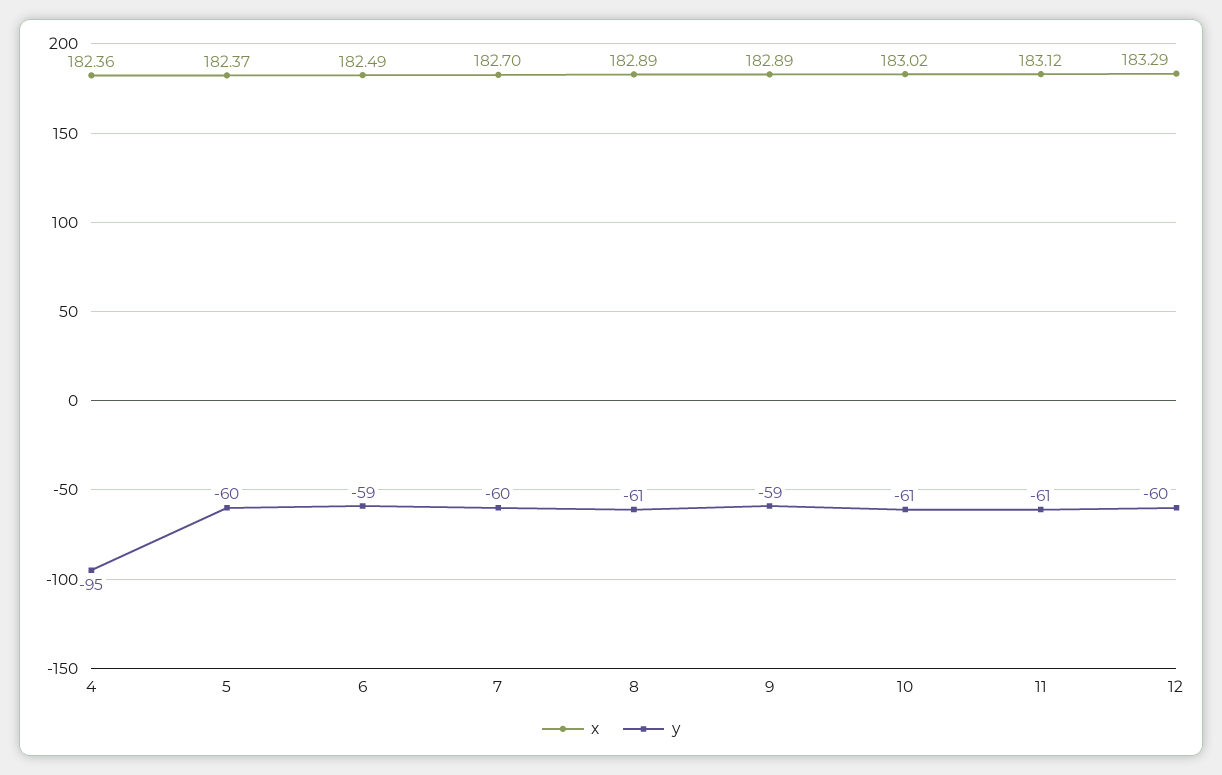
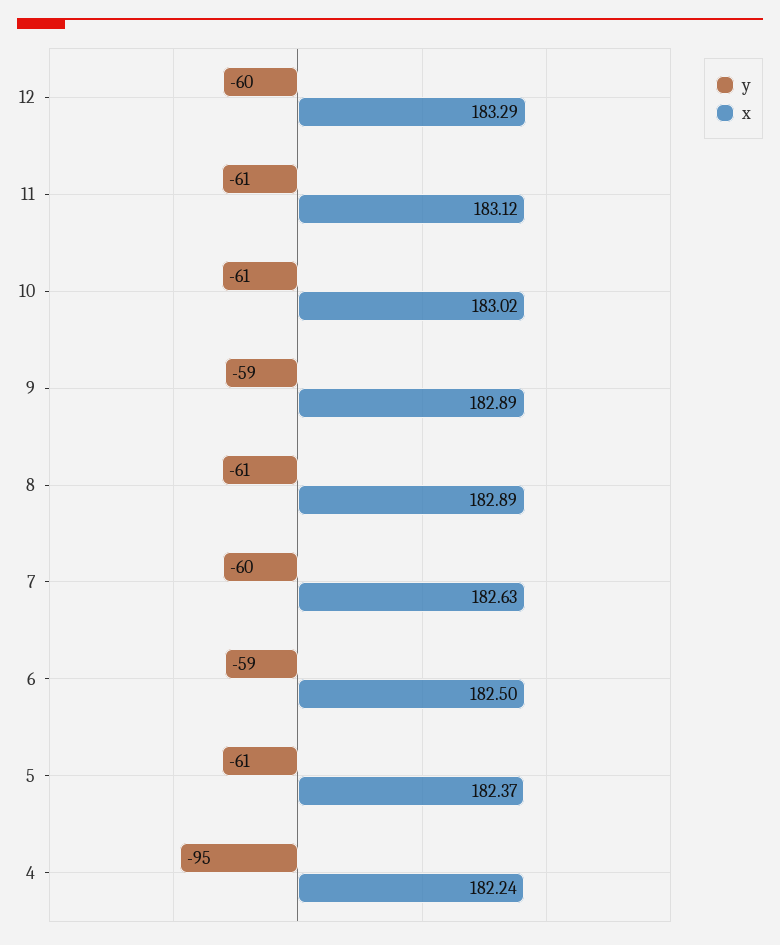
  {
    "x": {
-     "4": 182.36,
+     "4": 182.24,
      "5": 182.37,
-     "6": 182.49,
+     "6": 182.5,
-     "7": 182.7,
+     "7": 182.63,
      "8": 182.89,
      "9": 182.89,
      "10": 183.02,
      "11": 183.12,
      "12": 183.29
    },
    "y": {
      "4": -95,
-     "5": -60,
+     "5": -61,
      "6": -59,
      "7": -60,
      "8": -61,
      "9": -59,
      "10": -61,
      "11": -61,
      "12": -60
    }
  }

